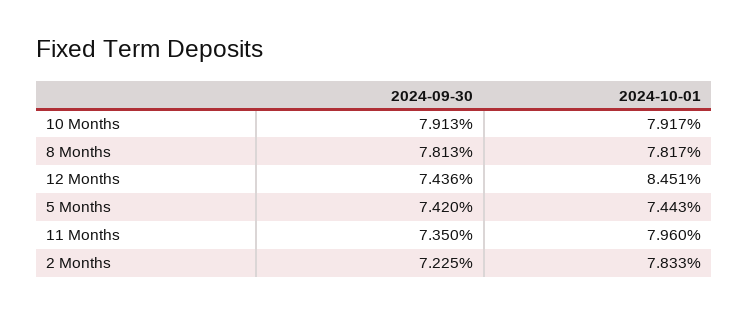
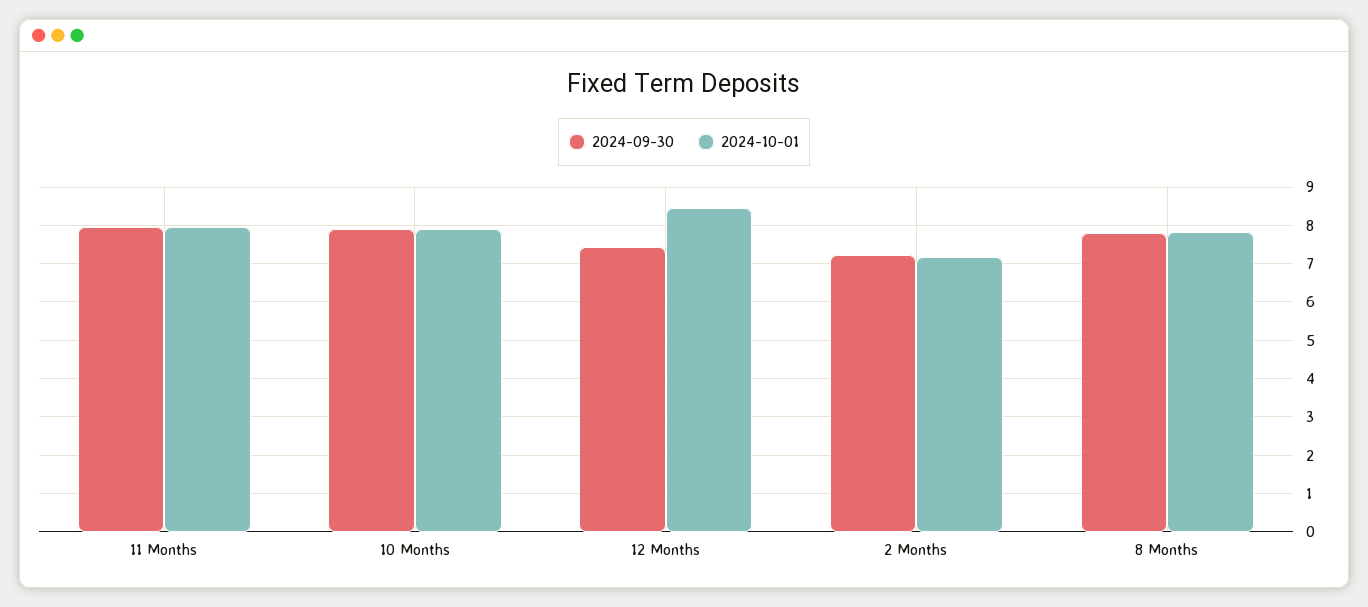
  {
    "2024-09-30": {
      "10 Months": 7.913,
      "8 Months": 7.813,
      "12 Months": 7.436,
-     "5 Months": 7.42,
-     "11 Months": 7.35,
+     "11 Months": 8,
      "2 Months": 7.225
    },
    "2024-10-01": {
      "10 Months": 7.917,
      "8 Months": 7.817,
      "12 Months": 8.451,
-     "5 Months": 7.443,
      "11 Months": 7.96,
-     "2 Months": 7.833
+     "2 Months": 7.2
    }
  }

